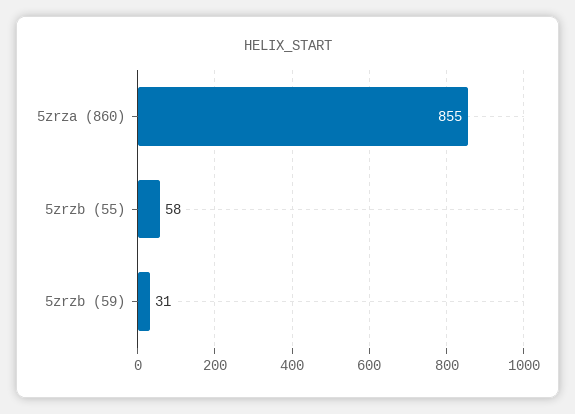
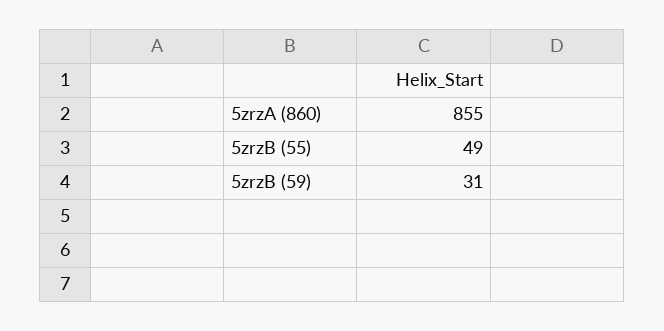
  {
    "5zrza (860)": 855,
-   "5zrzb (55)": 58,
+   "5zrzb (55)": 49,
    "5zrzb (59)": 31
  }

